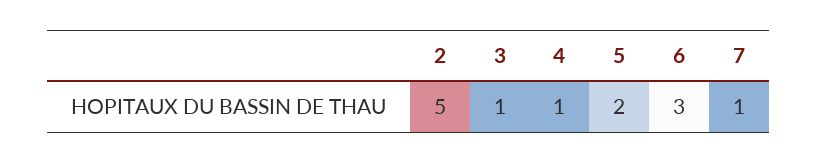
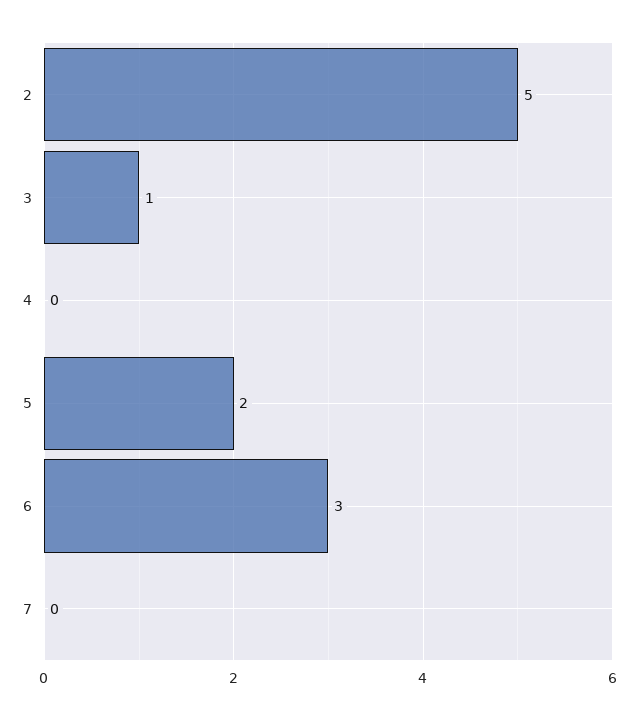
  {
    "2": 5,
    "3": 1,
-   "4": 1,
+   "4": 0,
    "5": 2,
    "6": 3,
-   "7": 1
+   "7": 0
  }

